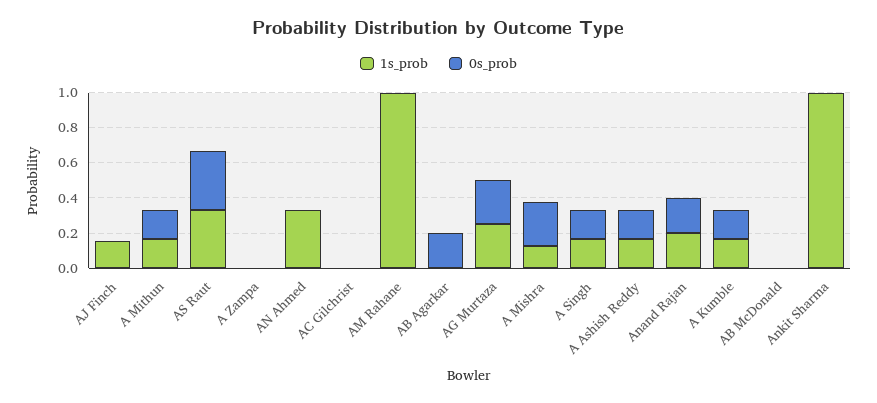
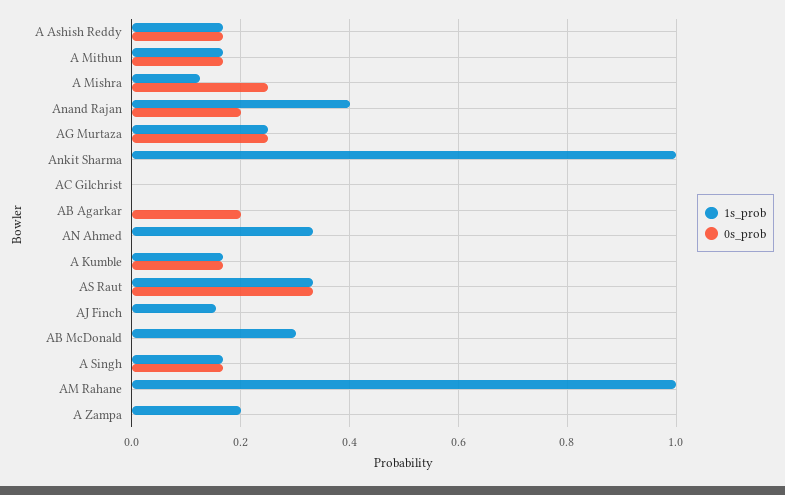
  {
    "1s_prob": {
      "AJ Finch": 0.16,
      "A Mithun": 0.16,
      "AS Raut": 0.34,
-     "A Zampa": 0,
+     "A Zampa": 0.2,
      "AN Ahmed": 0.34,
      "AC Gilchrist": 0,
      "AM Rahane": 1,
      "AB Agarkar": 0,
      "AG Murtaza": 0.26,
      "A Mishra": 0.12,
      "A Singh": 0.16,
      "A Ashish Reddy": 0.16,
-     "Anand Rajan": 0.2,
+     "Anand Rajan": 0.4,
      "A Kumble": 0.16,
-     "AB McDonald": 0,
+     "AB McDonald": 0.3,
      "Ankit Sharma": 1
    },
    "0s_prob": {
      "AJ Finch": 0,
      "A Mithun": 0.16,
      "AS Raut": 0.34,
      "A Zampa": 0,
      "AN Ahmed": 0,
      "AC Gilchrist": 0,
      "AM Rahane": 0,
      "AB Agarkar": 0.2,
      "AG Murtaza": 0.26,
      "A Mishra": 0.26,
      "A Singh": 0.16,
      "A Ashish Reddy": 0.16,
      "Anand Rajan": 0.2,
      "A Kumble": 0.16,
      "AB McDonald": 0,
      "Ankit Sharma": 0
    }
  }

